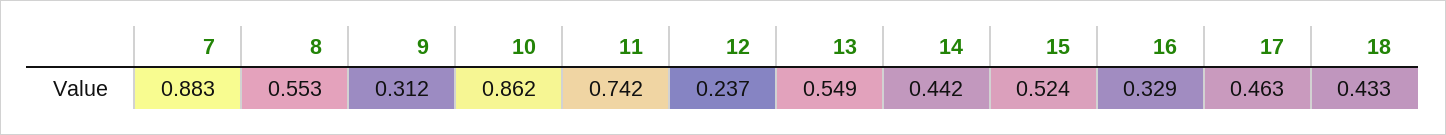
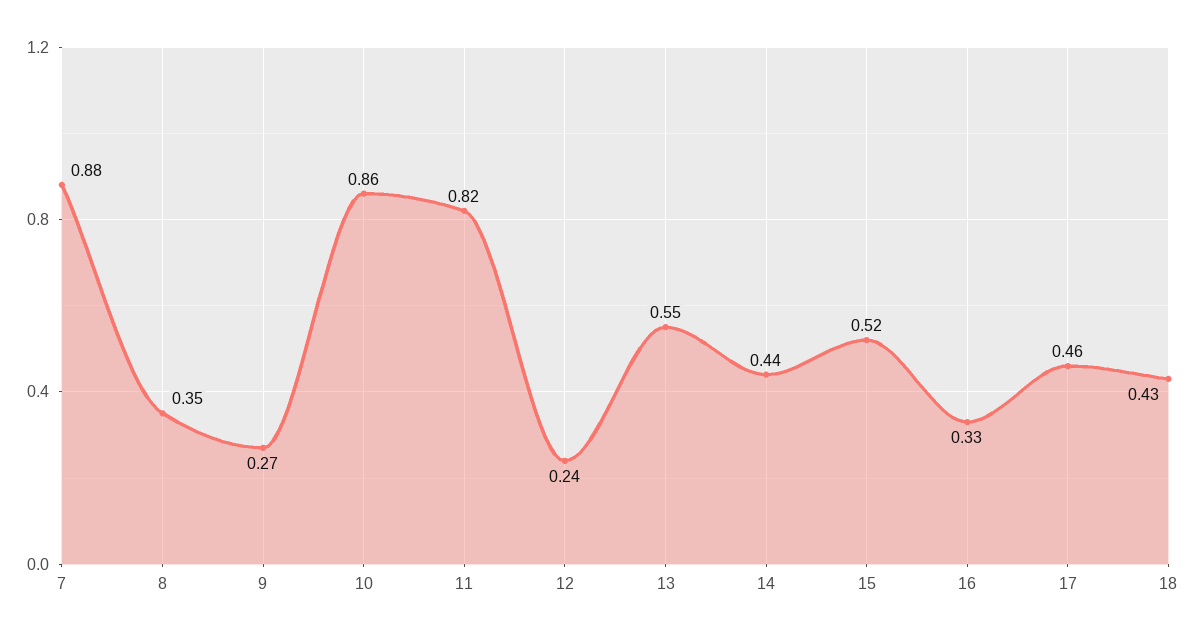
  {
    "7": 0.883,
-   "8": 0.553,
+   "8": 0.35,
-   "9": 0.312,
+   "9": 0.27,
    "10": 0.862,
-   "11": 0.742,
+   "11": 0.82,
    "12": 0.237,
    "13": 0.549,
    "14": 0.442,
    "15": 0.524,
    "16": 0.329,
    "17": 0.463,
    "18": 0.433
  }

